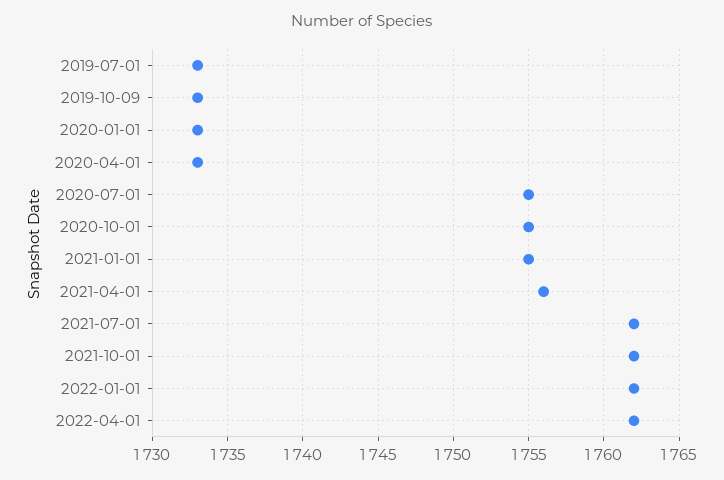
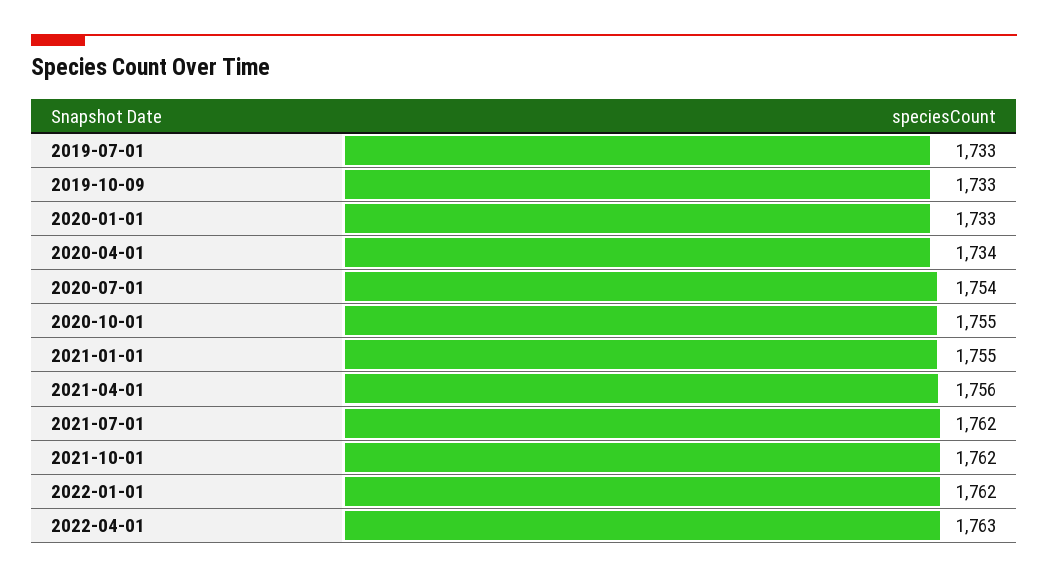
  {
    "2019-07-01": 1733,
    "2019-10-09": 1733,
    "2020-01-01": 1733,
-   "2020-04-01": 1733,
+   "2020-04-01": 1734,
-   "2020-07-01": 1755,
+   "2020-07-01": 1754,
    "2020-10-01": 1755,
    "2021-01-01": 1755,
    "2021-04-01": 1756,
    "2021-07-01": 1762,
    "2021-10-01": 1762,
    "2022-01-01": 1762,
-   "2022-04-01": 1762
+   "2022-04-01": 1763
  }

